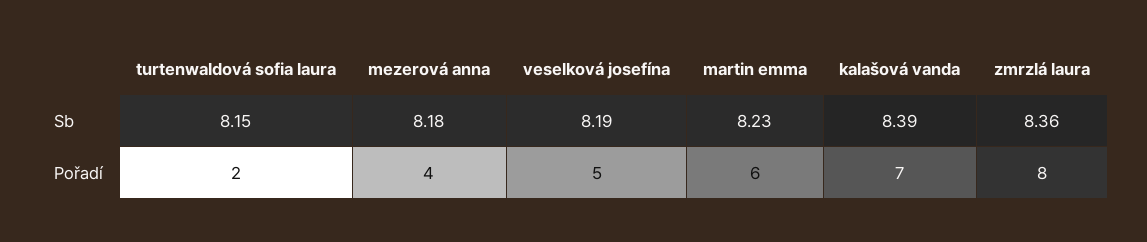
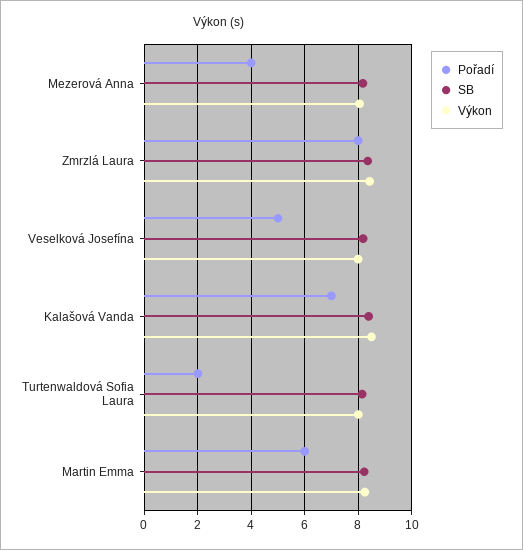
  {
    "Sb": {
      "turtenwaldová sofia laura": 8.15,
      "mezerová anna": 8.18,
      "veselková josefína": 8.19,
      "martin emma": 8.23,
      "kalašová vanda": 8.39,
      "zmrzlá laura": 8.36
    },
    "Pořadí": {
      "turtenwaldová sofia laura": 2,
      "mezerová anna": 4,
      "veselková josefína": 5,
      "martin emma": 6,
      "kalašová vanda": 7,
      "zmrzlá laura": 8
-   }
+   },
+   "Výkon": {
+     "mezerová anna": 8,
+     "zmrzlá laura": 8.5,
+     "veselková josefína": 8,
+     "kalašová vanda": 8.5,
+     "turtenwaldová sofia laura": 8,
+     "martin emma": 8.25
+   }
  }

